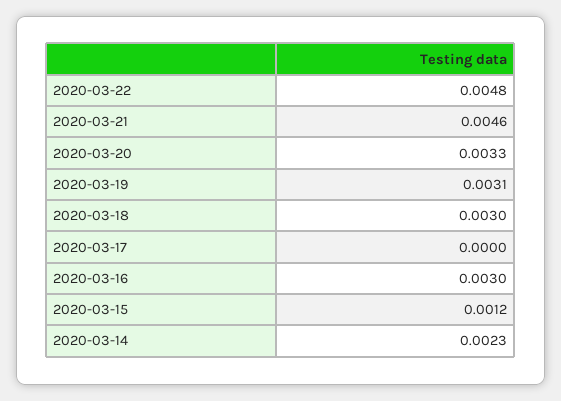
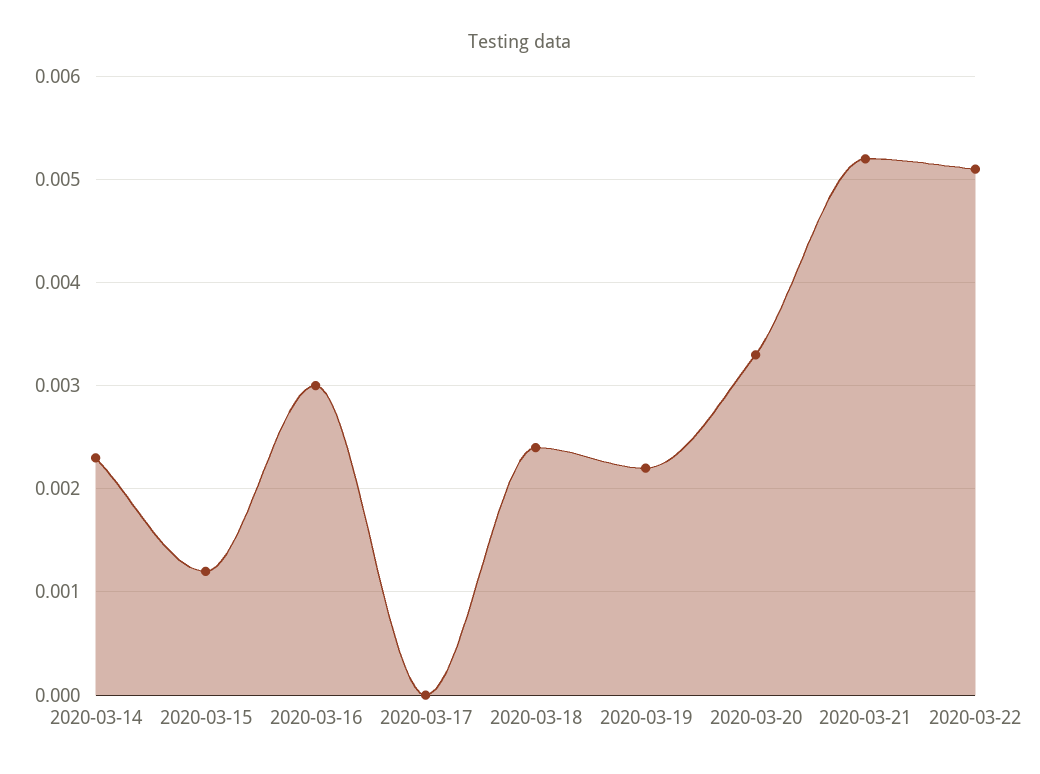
  {
-   "2020-03-22": 0.0048,
+   "2020-03-22": 0.0051,
-   "2020-03-21": 0.0046,
+   "2020-03-21": 0.0052,
    "2020-03-20": 0.0033,
-   "2020-03-19": 0.0031,
+   "2020-03-19": 0.0022,
-   "2020-03-18": 0.003,
+   "2020-03-18": 0.0024,
    "2020-03-17": 0,
    "2020-03-16": 0.003,
    "2020-03-15": 0.0012,
    "2020-03-14": 0.0023
  }

